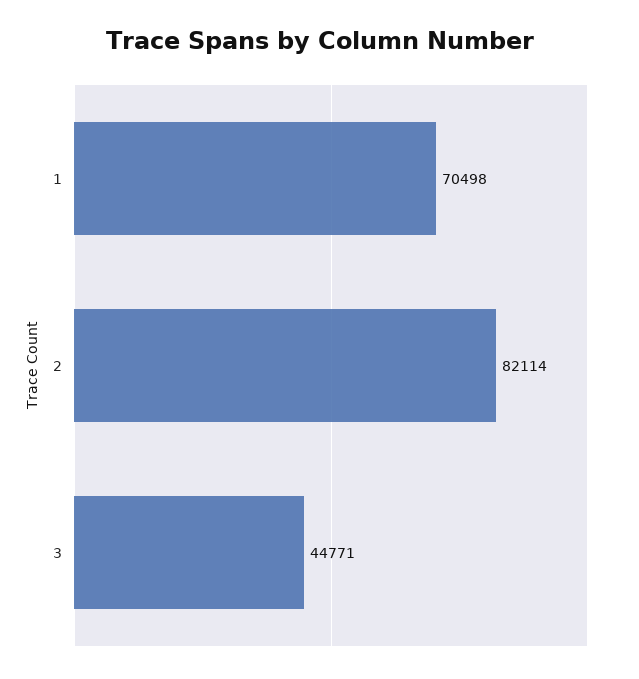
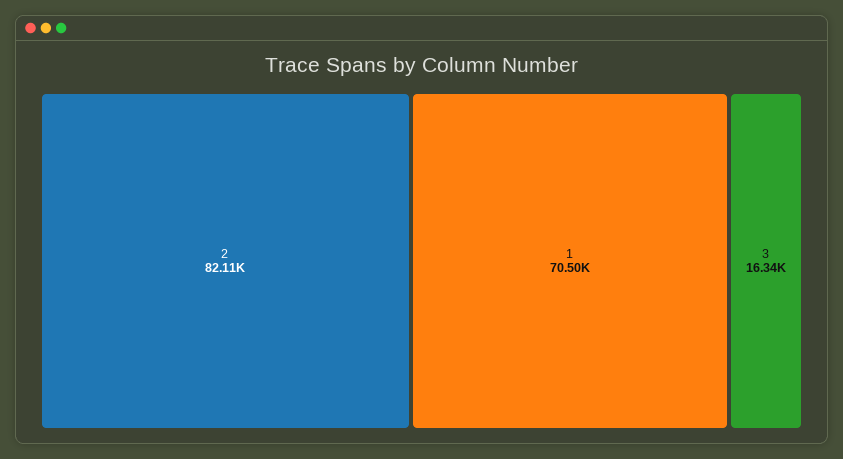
  {
    "1": 70498,
    "2": 82114,
-   "3": 44771
+   "3": 16340
  }

